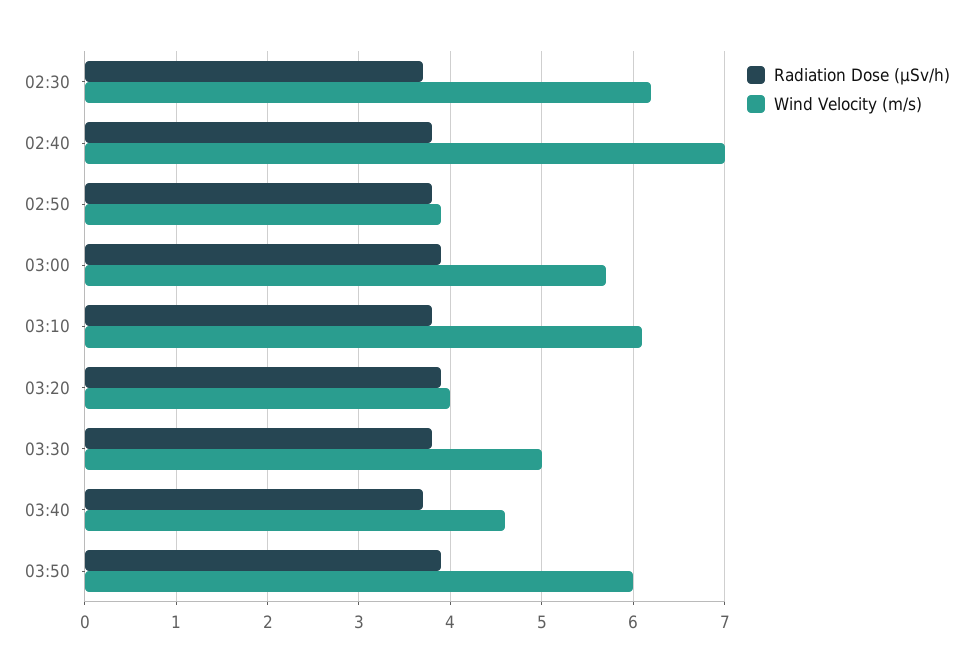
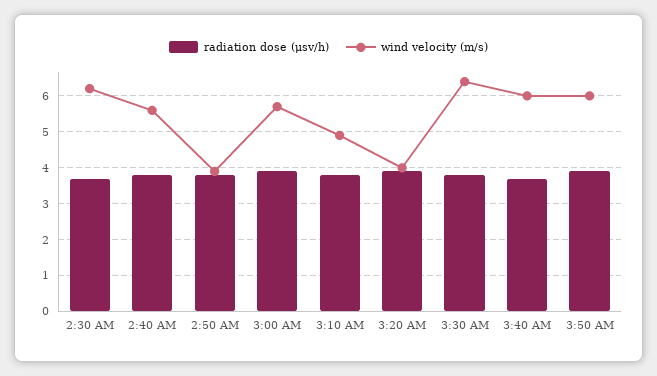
  {
    "Radiation Dose (μSv/h)": {
      "02:30": 3.7,
      "02:40": 3.8,
      "02:50": 3.8,
      "03:00": 3.9,
      "03:10": 3.8,
      "03:20": 3.9,
      "03:30": 3.8,
      "03:40": 3.7,
      "03:50": 3.9
    },
    "Wind Velocity (m/s)": {
      "02:30": 6.2,
-     "02:40": 7,
+     "02:40": 5.5,
      "02:50": 3.9,
      "03:00": 5.7,
-     "03:10": 6.1,
+     "03:10": 5,
      "03:20": 4,
-     "03:30": 5,
+     "03:30": 6.5,
-     "03:40": 4.6,
+     "03:40": 6,
      "03:50": 6
    }
  }

